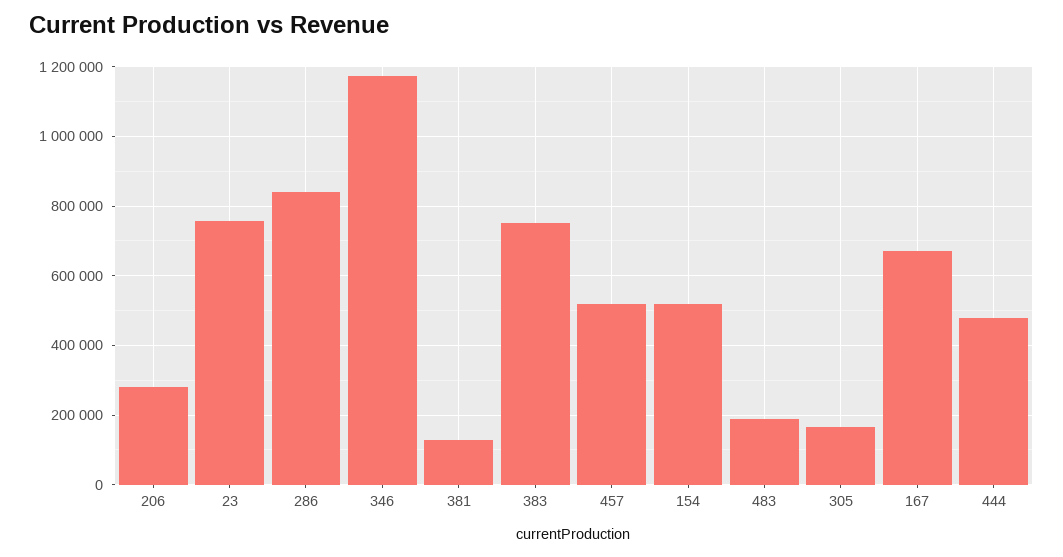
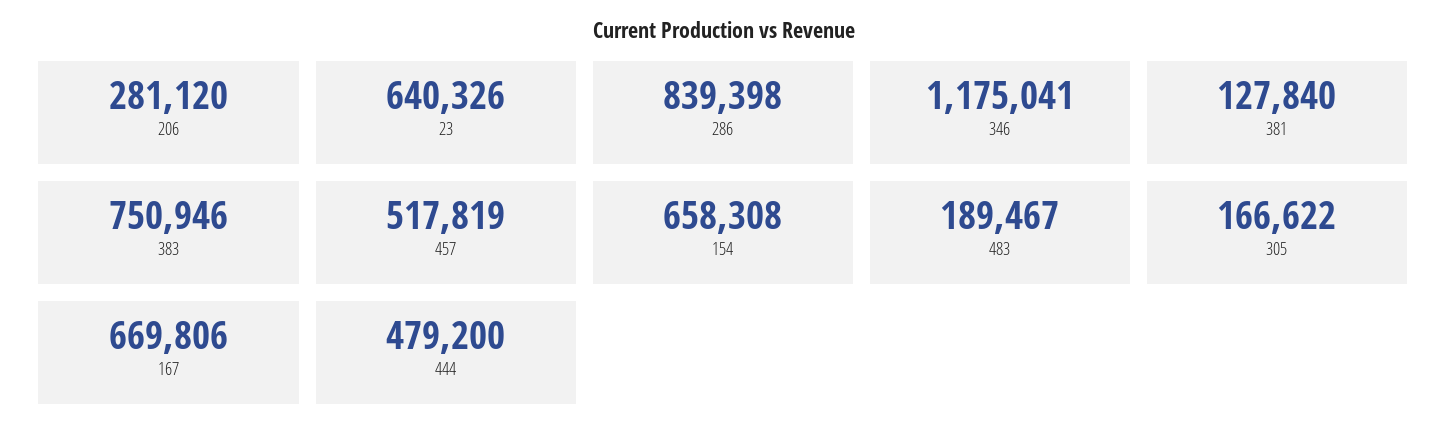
  {
    "206": 281120,
-   "23": 760000,
+   "23": 640326,
    "286": 839398,
    "346": 1175041,
    "381": 127840,
    "383": 750946,
    "457": 517819,
-   "154": 520000,
+   "154": 658308,
    "483": 189467,
    "305": 166622,
    "167": 669806,
    "444": 479200
  }

